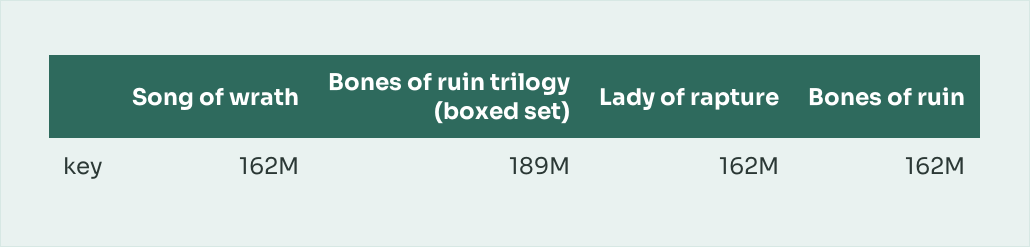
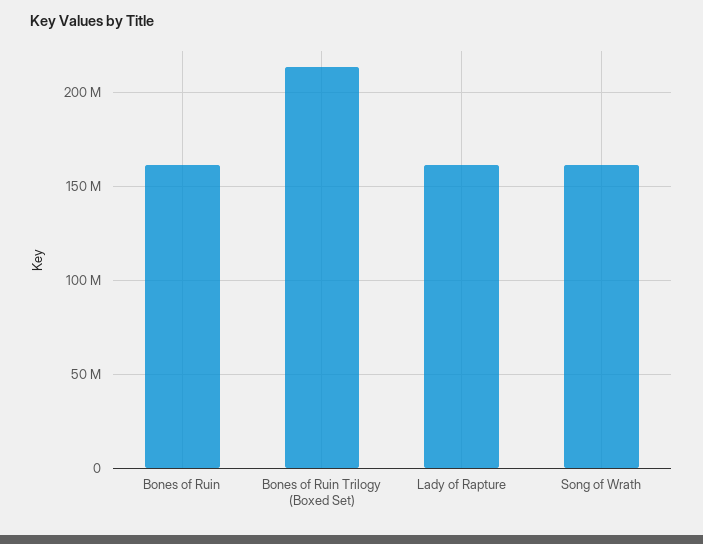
  {
    "Song of wrath": 162000000,
-   "Bones of ruin trilogy (boxed set)": 189000000,
+   "Bones of ruin trilogy (boxed set)": 215000000,
    "Lady of rapture": 162000000,
    "Bones of ruin": 162000000
  }

